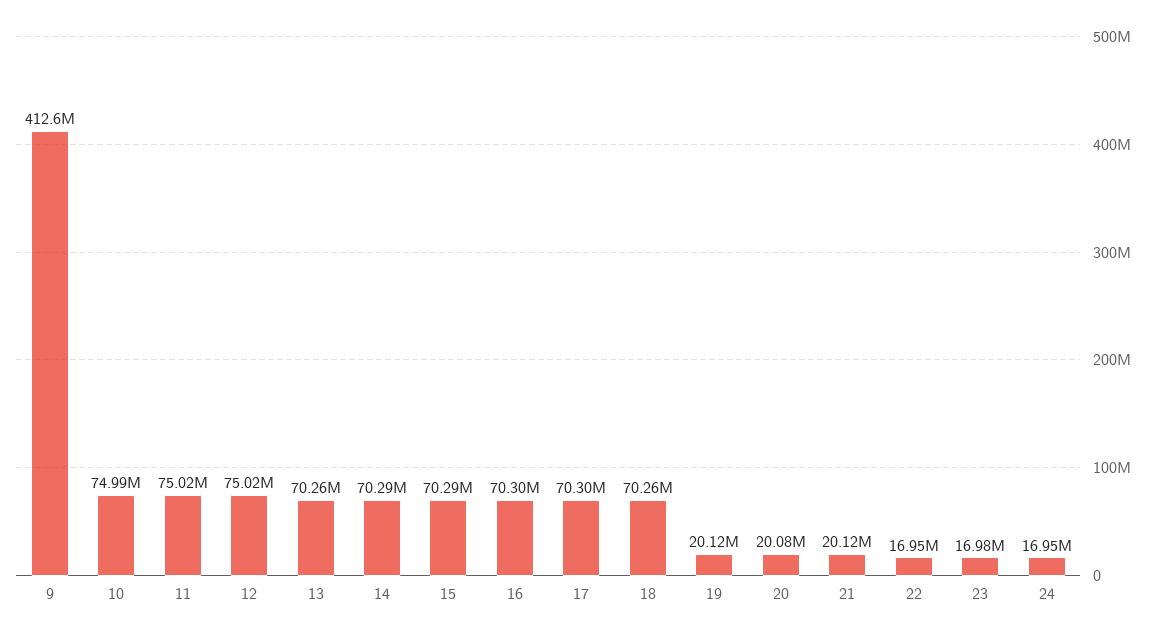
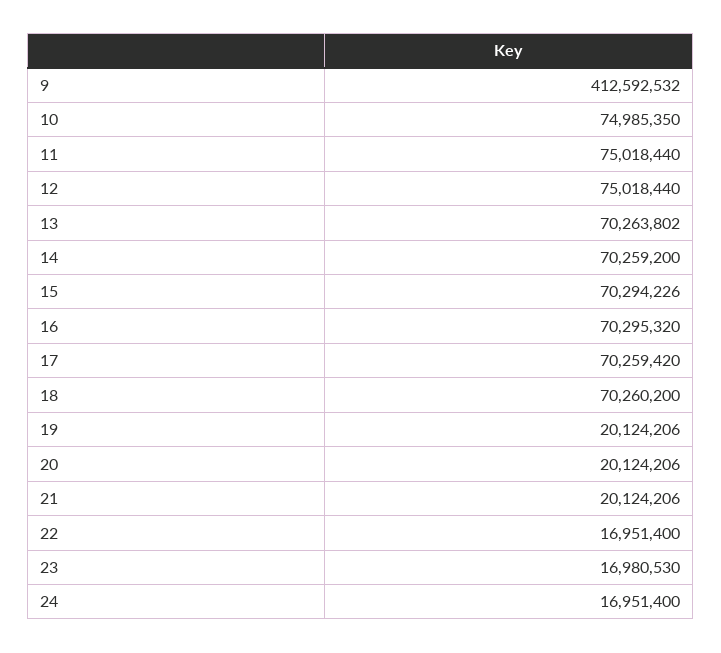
  {
    "9": 412592532,
    "10": 74985350,
    "11": 75018440,
    "12": 75018440,
    "13": 70263802,
-   "14": 70290000,
+   "14": 70259200,
    "15": 70294226,
    "16": 70295320,
-   "17": 70300000,
+   "17": 70259420,
    "18": 70260200,
    "19": 20124206,
-   "20": 20080000,
+   "20": 20124206,
    "21": 20124206,
    "22": 16951400,
    "23": 16980530,
    "24": 16951400
  }

